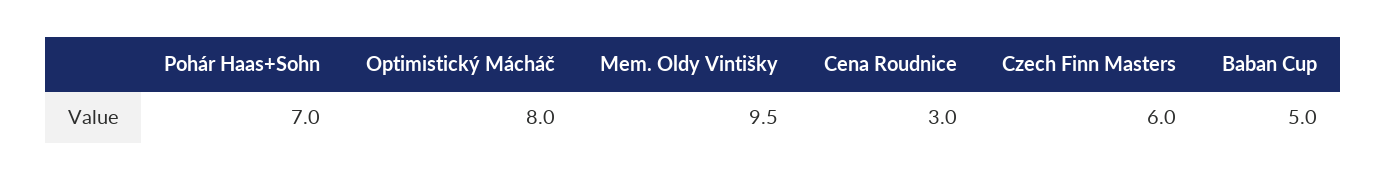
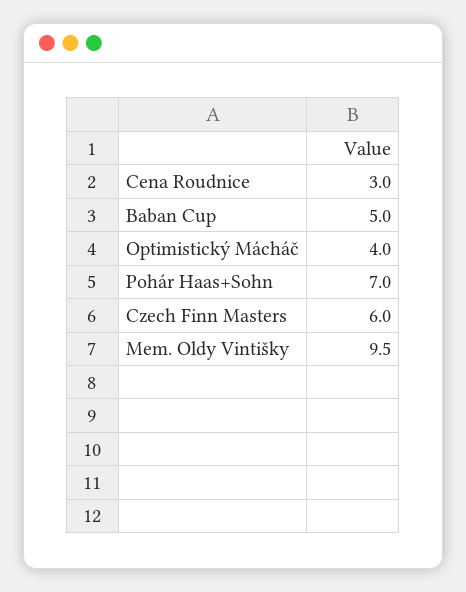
  {
    "Pohár Haas+Sohn": 7,
-   "Optimistický Mácháč": 8,
+   "Optimistický Mácháč": 4,
    "Mem. Oldy Vintišky": 9.5,
    "Cena Roudnice": 3,
    "Czech Finn Masters": 6,
    "Baban Cup": 5
  }

